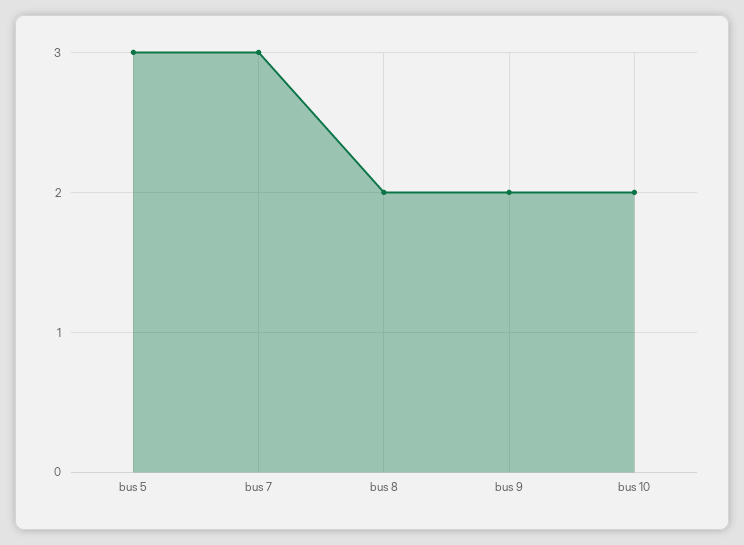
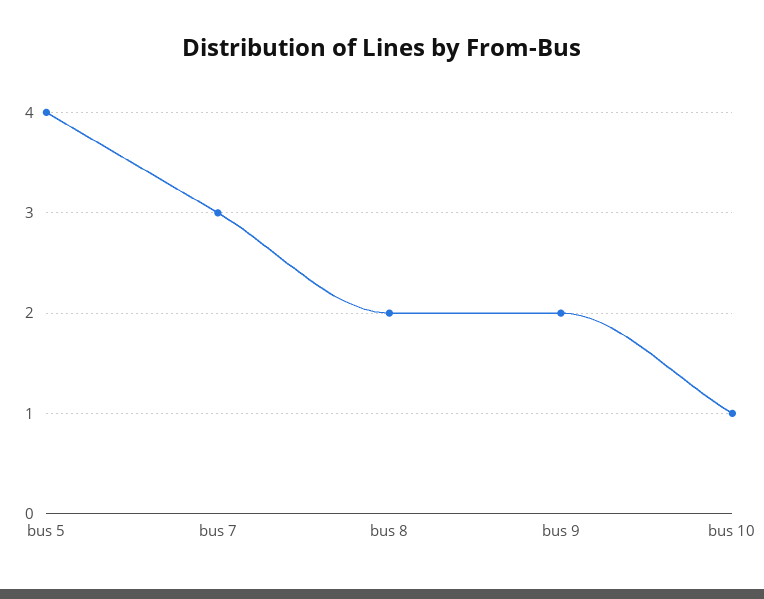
  {
-   "bus 5": 3,
+   "bus 5": 4,
    "bus 7": 3,
    "bus 8": 2,
    "bus 9": 2,
-   "bus 10": 2
+   "bus 10": 1
  }

